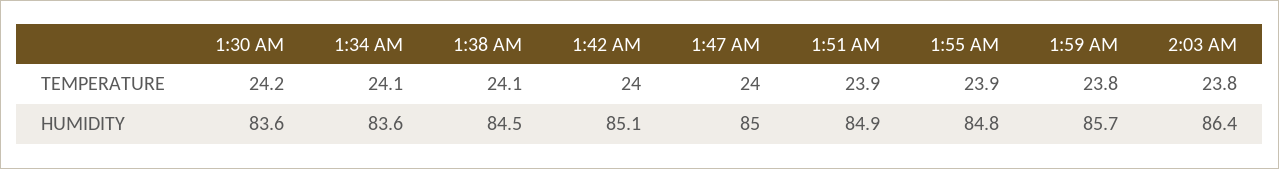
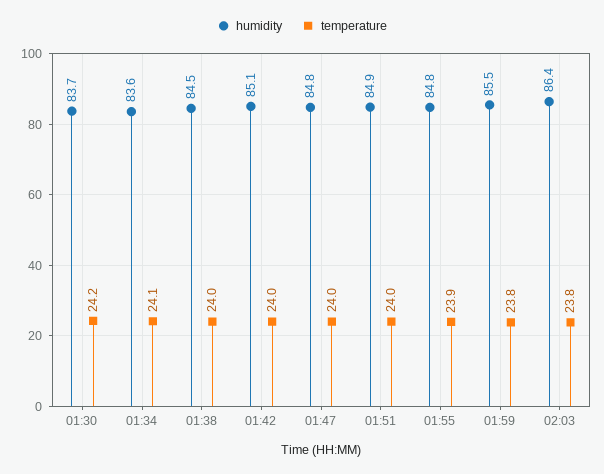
  {
    "TEMPERATURE": {
      "1:30 AM": 24.2,
      "1:34 AM": 24.1,
-     "1:38 AM": 24.1,
+     "1:38 AM": 24,
      "1:42 AM": 24,
      "1:47 AM": 24,
-     "1:51 AM": 23.9,
+     "1:51 AM": 24,
      "1:55 AM": 23.9,
      "1:59 AM": 23.8,
      "2:03 AM": 23.8
    },
    "HUMIDITY": {
-     "1:30 AM": 83.6,
+     "1:30 AM": 83.7,
      "1:34 AM": 83.6,
      "1:38 AM": 84.5,
      "1:42 AM": 85.1,
-     "1:47 AM": 85,
+     "1:47 AM": 84.8,
      "1:51 AM": 84.9,
      "1:55 AM": 84.8,
-     "1:59 AM": 85.7,
+     "1:59 AM": 85.5,
      "2:03 AM": 86.4
    }
  }

